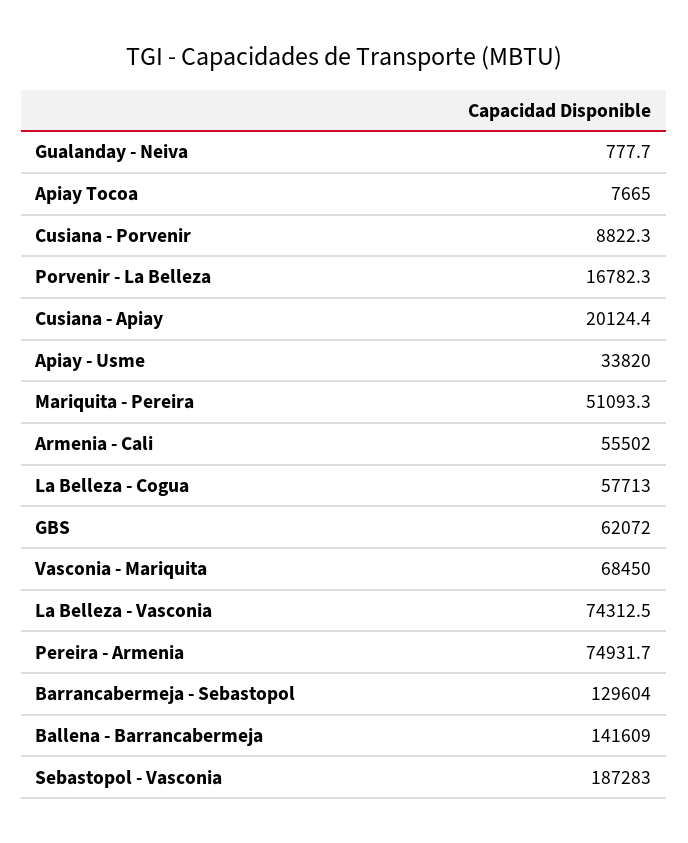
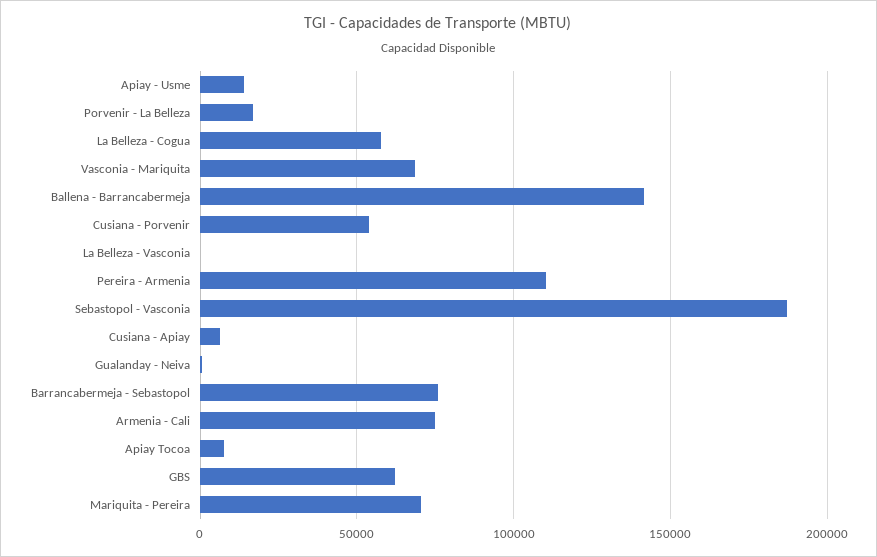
  {
    "Gualanday - Neiva": 777.7,
    "Apiay Tocoa": 7665,
-   "Cusiana - Porvenir": 8822.3,
+   "Cusiana - Porvenir": 55000,
    "Porvenir - La Belleza": 16782.3,
-   "Cusiana - Apiay": 20124.4,
+   "Cusiana - Apiay": 5000,
-   "Apiay - Usme": 33820,
+   "Apiay - Usme": 15000,
-   "Mariquita - Pereira": 51093.3,
+   "Mariquita - Pereira": 70000,
-   "Armenia - Cali": 55502,
+   "Armenia - Cali": 75000,
    "La Belleza - Cogua": 57713,
    "GBS": 62072,
    "Vasconia - Mariquita": 68450,
-   "La Belleza - Vasconia": 74312.5,
+   "La Belleza - Vasconia": 0,
-   "Pereira - Armenia": 74931.7,
+   "Pereira - Armenia": 110000,
-   "Barrancabermeja - Sebastopol": 129604,
+   "Barrancabermeja - Sebastopol": 75000,
    "Ballena - Barrancabermeja": 141609,
    "Sebastopol - Vasconia": 187283
  }

